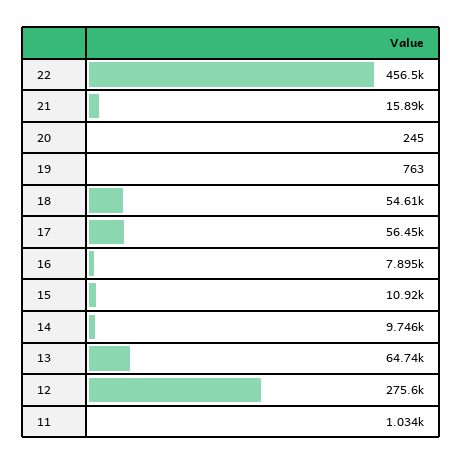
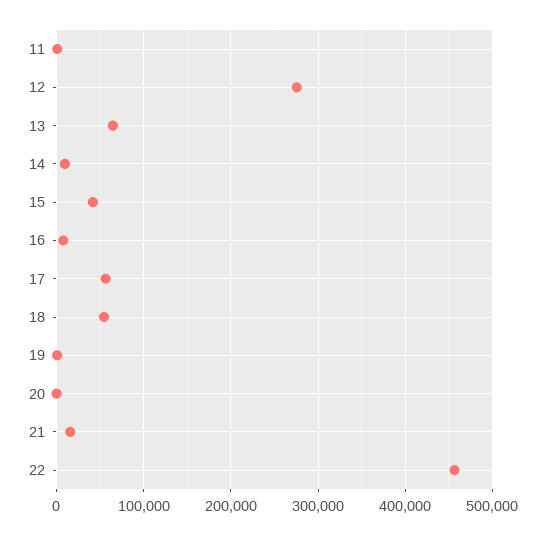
  {
    "22": 456500,
    "21": 15890,
    "20": 245,
    "19": 763,
    "18": 54610,
    "17": 56450,
    "16": 7895,
-   "15": 10920,
+   "15": 40000,
    "14": 9746,
    "13": 64740,
    "12": 275600,
    "11": 1034
  }

